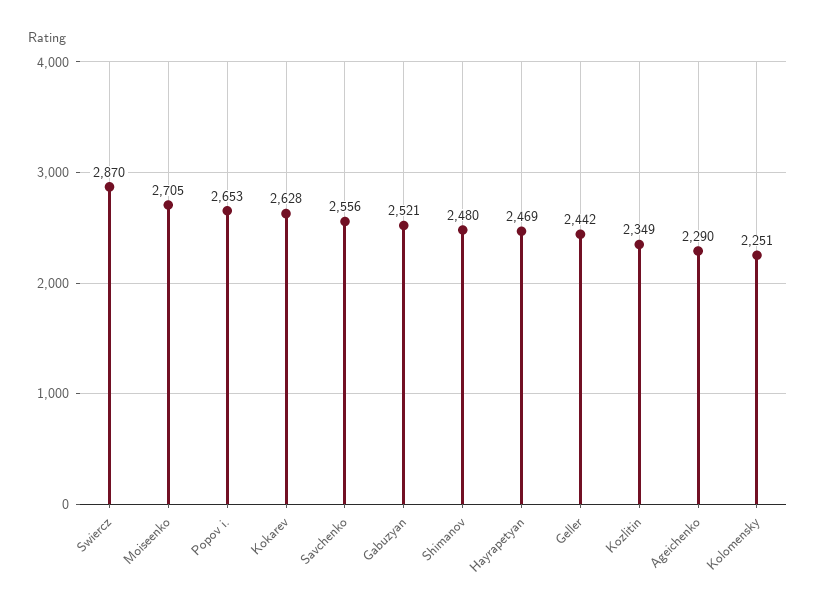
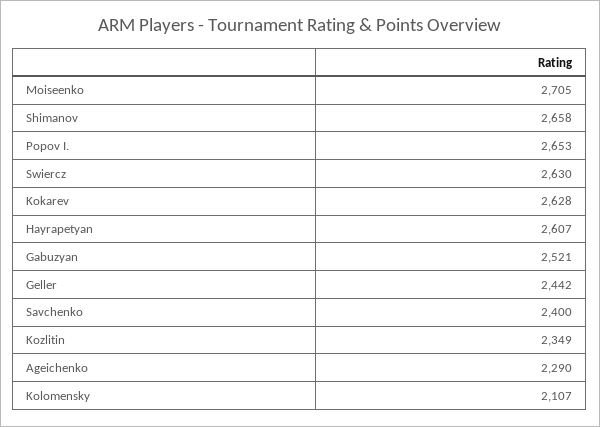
  {
-   "Swiercz": 2870,
+   "Swiercz": 2630,
    "Moiseenko": 2705,
    "Popov i.": 2653,
    "Kokarev": 2628,
-   "Savchenko": 2556,
+   "Savchenko": 2400,
    "Gabuzyan": 2521,
-   "Shimanov": 2480,
+   "Shimanov": 2658,
-   "Hayrapetyan": 2469,
+   "Hayrapetyan": 2607,
    "Geller": 2442,
    "Kozlitin": 2349,
    "Ageichenko": 2290,
-   "Kolomensky": 2251
+   "Kolomensky": 2107
  }

